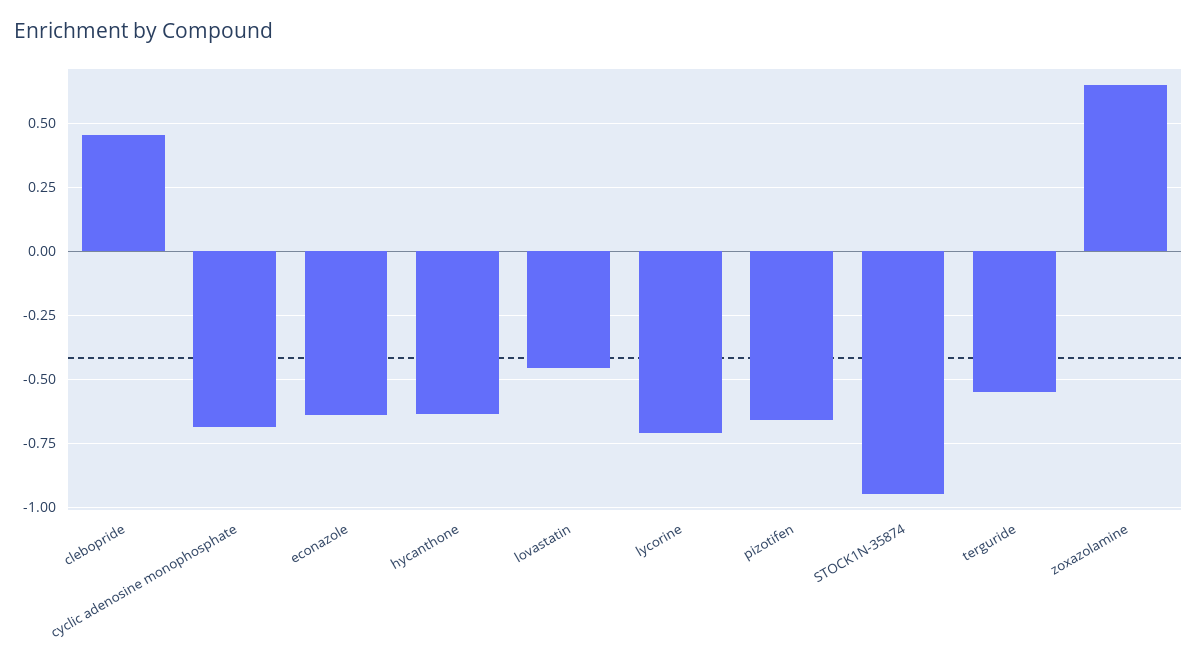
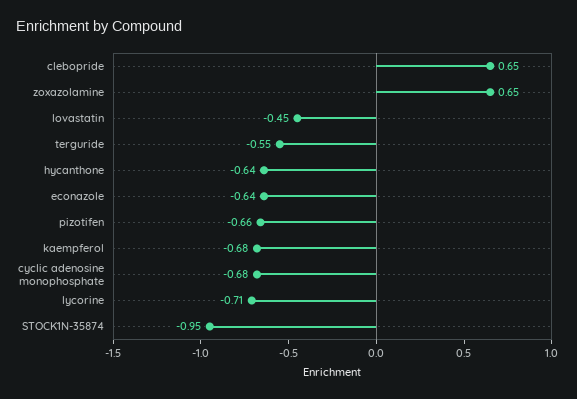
  {
-   "clebopride": 0.45,
+   "clebopride": 0.65,
    "cyclic adenosine monophosphate": -0.68,
    "econazole": -0.64,
    "hycanthone": -0.64,
    "lovastatin": -0.45,
    "lycorine": -0.71,
    "pizotifen": -0.66,
    "STOCK1N-35874": -0.95,
    "terguride": -0.55,
-   "zoxazolamine": 0.65
+   "zoxazolamine": 0.65,
+   "kaempferol": -0.68
  }

